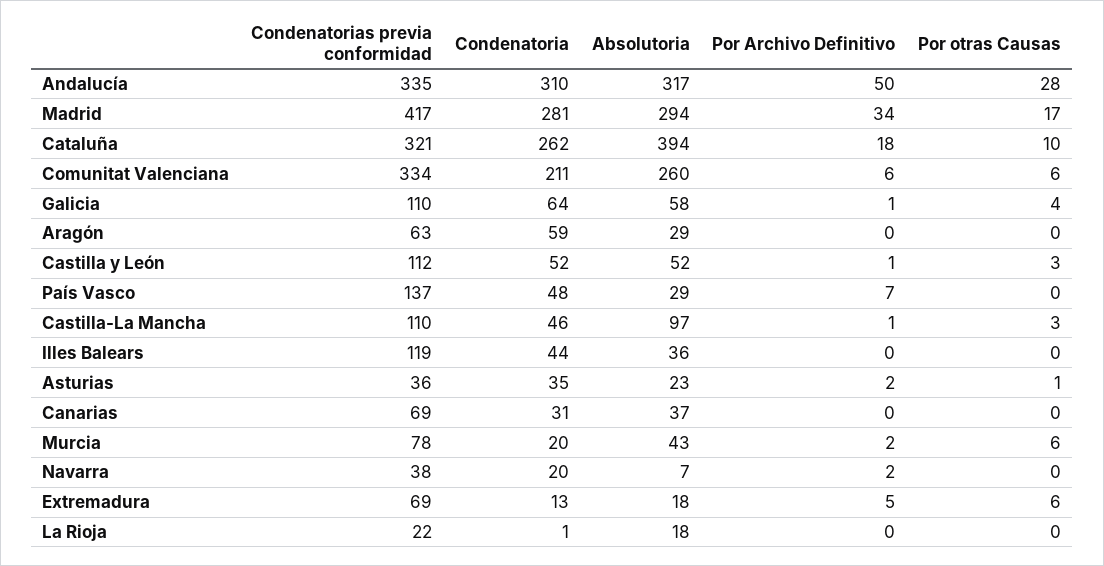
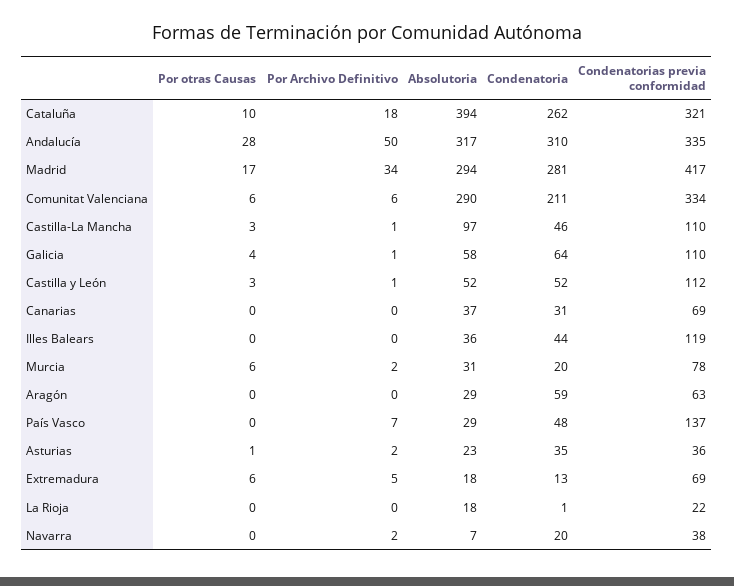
  {
    "Condenatorias previa conformidad": {
      "Andalucía": 335,
      "Madrid": 417,
      "Cataluña": 321,
      "Comunitat Valenciana": 334,
      "Galicia": 110,
      "Aragón": 63,
      "Castilla y León": 112,
      "País Vasco": 137,
      "Castilla-La Mancha": 110,
      "Illes Balears": 119,
      "Asturias": 36,
      "Canarias": 69,
      "Murcia": 78,
      "Navarra": 38,
      "Extremadura": 69,
      "La Rioja": 22
    },
    "Condenatoria": {
      "Andalucía": 310,
      "Madrid": 281,
      "Cataluña": 262,
      "Comunitat Valenciana": 211,
      "Galicia": 64,
      "Aragón": 59,
      "Castilla y León": 52,
      "País Vasco": 48,
      "Castilla-La Mancha": 46,
      "Illes Balears": 44,
      "Asturias": 35,
      "Canarias": 31,
      "Murcia": 20,
      "Navarra": 20,
      "Extremadura": 13,
      "La Rioja": 1
    },
    "Absolutoria": {
      "Andalucía": 317,
      "Madrid": 294,
      "Cataluña": 394,
-     "Comunitat Valenciana": 260,
+     "Comunitat Valenciana": 290,
      "Galicia": 58,
      "Aragón": 29,
      "Castilla y León": 52,
      "País Vasco": 29,
      "Castilla-La Mancha": 97,
      "Illes Balears": 36,
      "Asturias": 23,
      "Canarias": 37,
-     "Murcia": 43,
+     "Murcia": 31,
      "Navarra": 7,
      "Extremadura": 18,
      "La Rioja": 18
    },
    "Por Archivo Definitivo": {
      "Andalucía": 50,
      "Madrid": 34,
      "Cataluña": 18,
      "Comunitat Valenciana": 6,
      "Galicia": 1,
      "Aragón": 0,
      "Castilla y León": 1,
      "País Vasco": 7,
      "Castilla-La Mancha": 1,
      "Illes Balears": 0,
      "Asturias": 2,
      "Canarias": 0,
      "Murcia": 2,
      "Navarra": 2,
      "Extremadura": 5,
      "La Rioja": 0
    },
    "Por otras Causas": {
      "Andalucía": 28,
      "Madrid": 17,
      "Cataluña": 10,
      "Comunitat Valenciana": 6,
      "Galicia": 4,
      "Aragón": 0,
      "Castilla y León": 3,
      "País Vasco": 0,
      "Castilla-La Mancha": 3,
      "Illes Balears": 0,
      "Asturias": 1,
      "Canarias": 0,
      "Murcia": 6,
      "Navarra": 0,
      "Extremadura": 6,
      "La Rioja": 0
    }
  }

